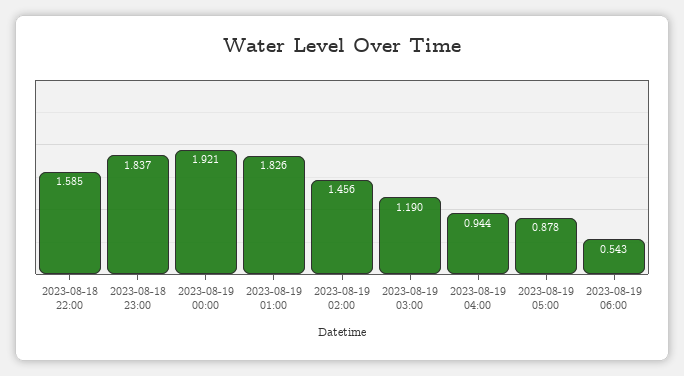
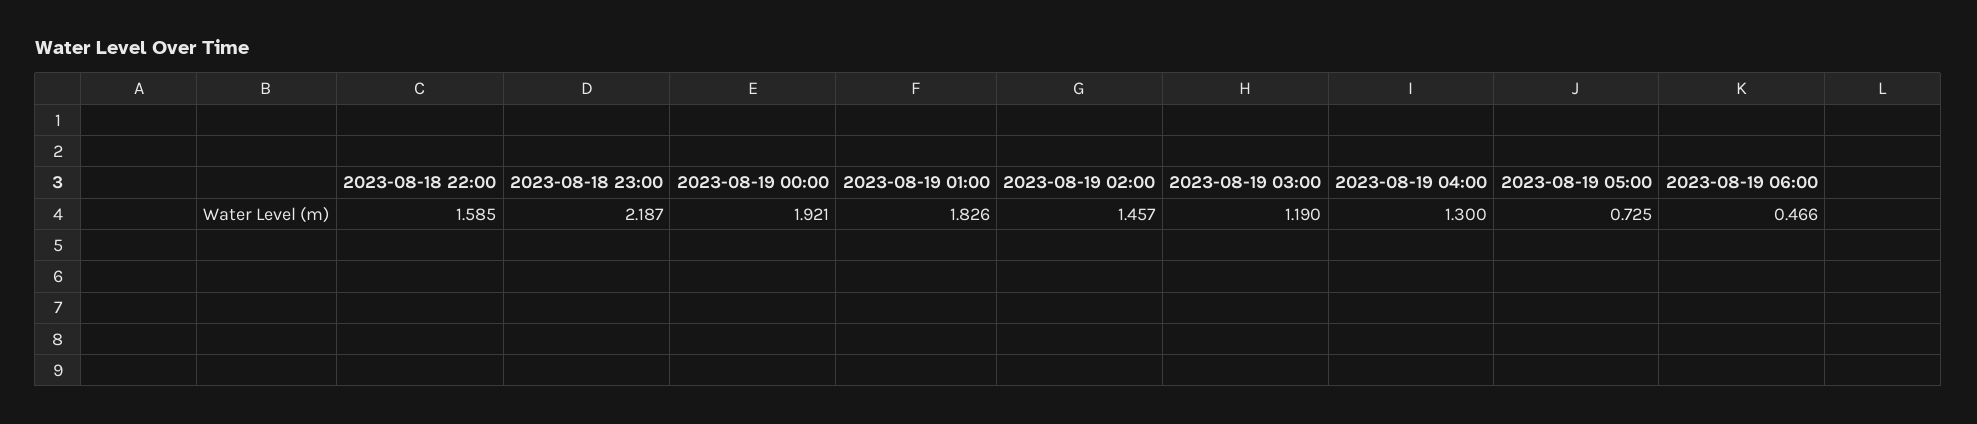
  {
    "2023-08-18 22:00": 1.585,
-   "2023-08-18 23:00": 1.837,
+   "2023-08-18 23:00": 2.187,
    "2023-08-19 00:00": 1.921,
    "2023-08-19 01:00": 1.826,
-   "2023-08-19 02:00": 1.456,
+   "2023-08-19 02:00": 1.457,
    "2023-08-19 03:00": 1.19,
-   "2023-08-19 04:00": 0.944,
+   "2023-08-19 04:00": 1.3,
-   "2023-08-19 05:00": 0.878,
+   "2023-08-19 05:00": 0.725,
-   "2023-08-19 06:00": 0.543
+   "2023-08-19 06:00": 0.466
  }

